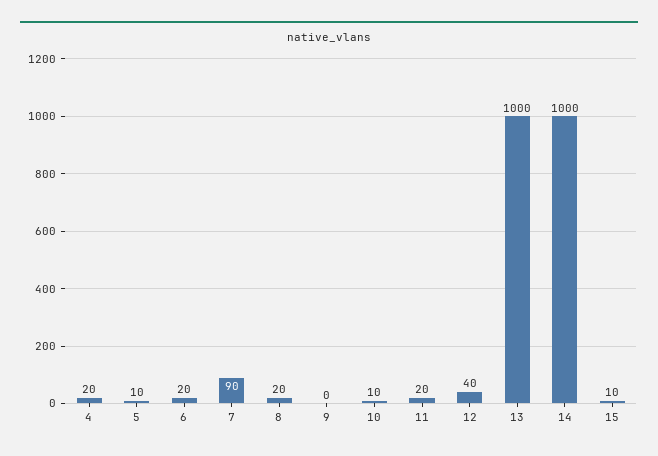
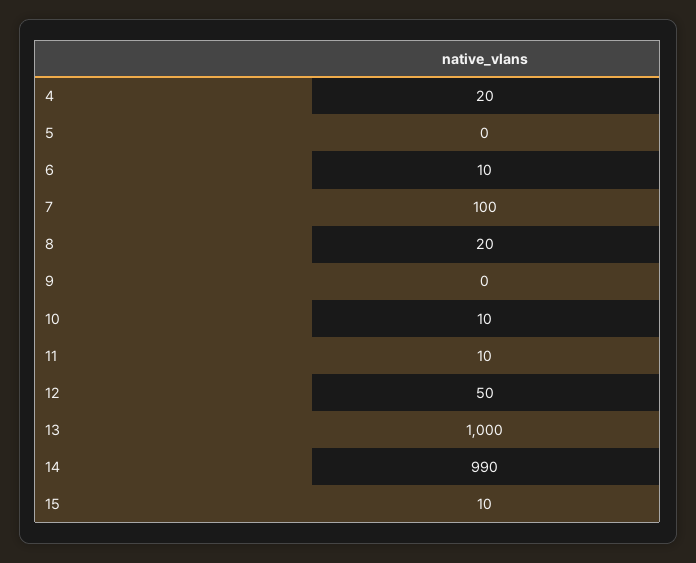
  {
    "4": 20,
-   "5": 10,
+   "5": 0,
-   "6": 20,
+   "6": 10,
-   "7": 90,
+   "7": 100,
    "8": 20,
    "9": 0,
    "10": 10,
-   "11": 20,
+   "11": 10,
-   "12": 40,
+   "12": 50,
    "13": 1000,
-   "14": 1000,
+   "14": 990,
    "15": 10
  }

